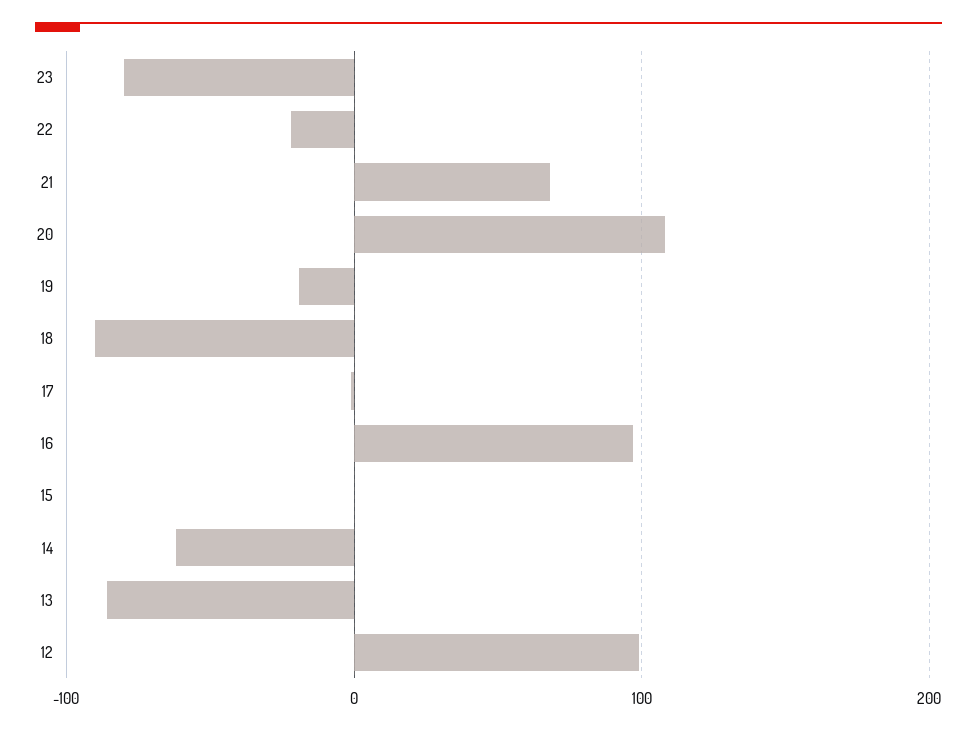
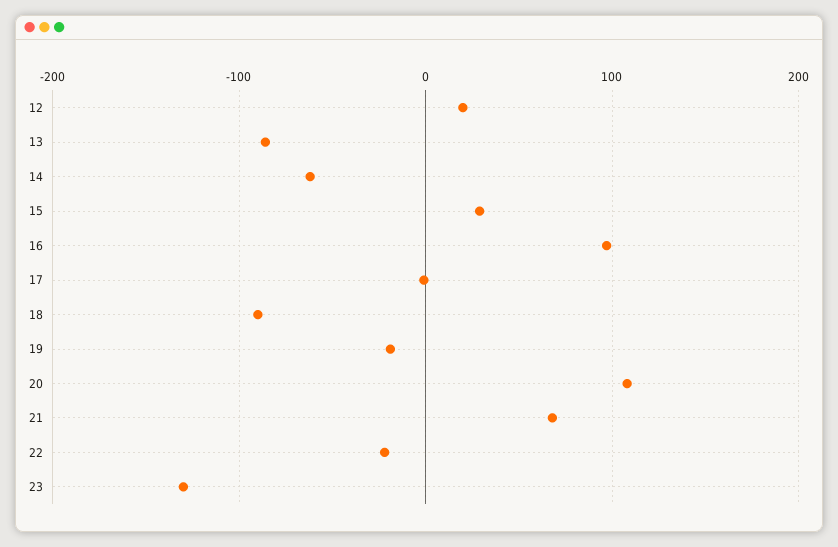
  {
-   "23": -80,
+   "23": -130,
    "22": -20,
    "21": 70,
    "20": 110,
    "19": -20,
    "18": -90,
    "17": 0,
    "16": 100,
-   "15": 0,
+   "15": 30,
    "14": -60,
    "13": -90,
-   "12": 100
+   "12": 20
  }

